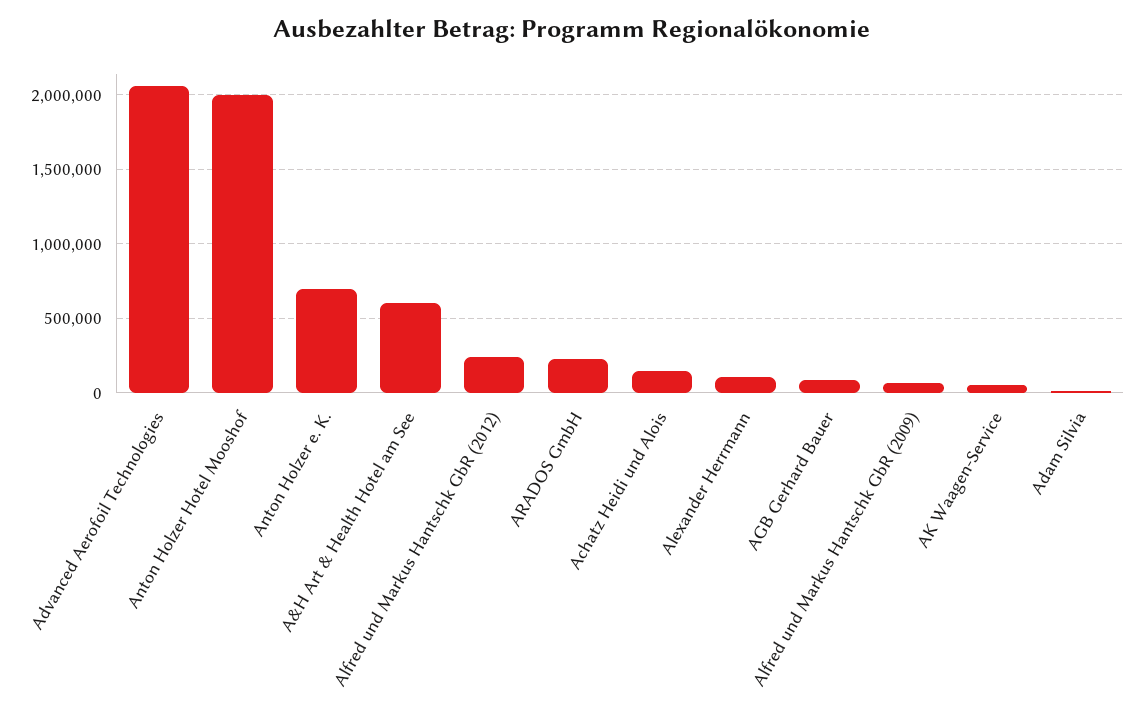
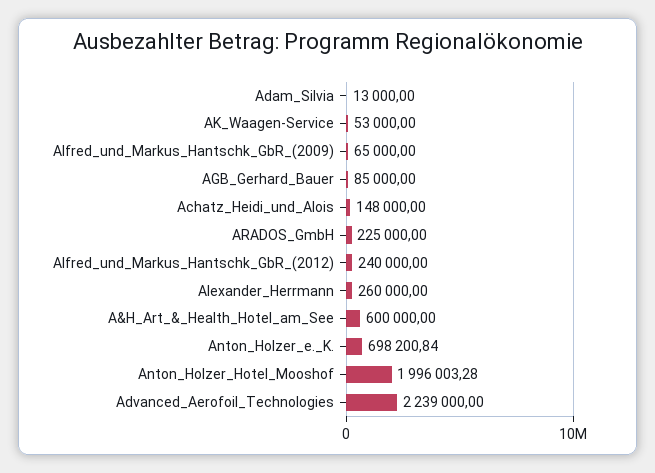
  {
-   "Advanced Aerofoil Technologies": 2050000,
+   "Advanced Aerofoil Technologies": 2239000,
    "Anton Holzer Hotel Mooshof": 1996003.28,
    "Anton Holzer e. K.": 698200.84,
    "A&H Art & Health Hotel am See": 600000,
    "Alfred und Markus Hantschk GbR (2012)": 240000,
    "ARADOS GmbH": 225000,
    "Achatz Heidi und Alois": 148000,
-   "Alexander Herrmann": 100000,
+   "Alexander Herrmann": 260000,
    "AGB Gerhard Bauer": 85000,
    "Alfred und Markus Hantschk GbR (2009)": 65000,
    "AK Waagen-Service": 53000,
    "Adam Silvia": 13000
  }

